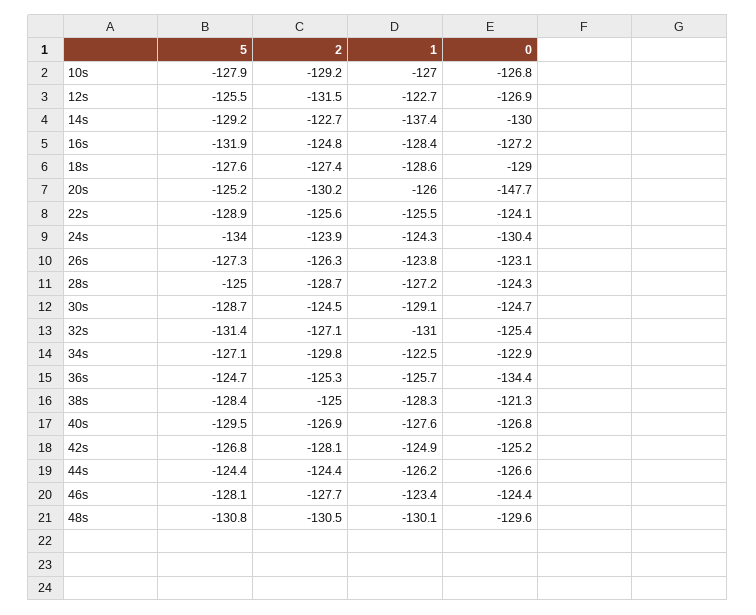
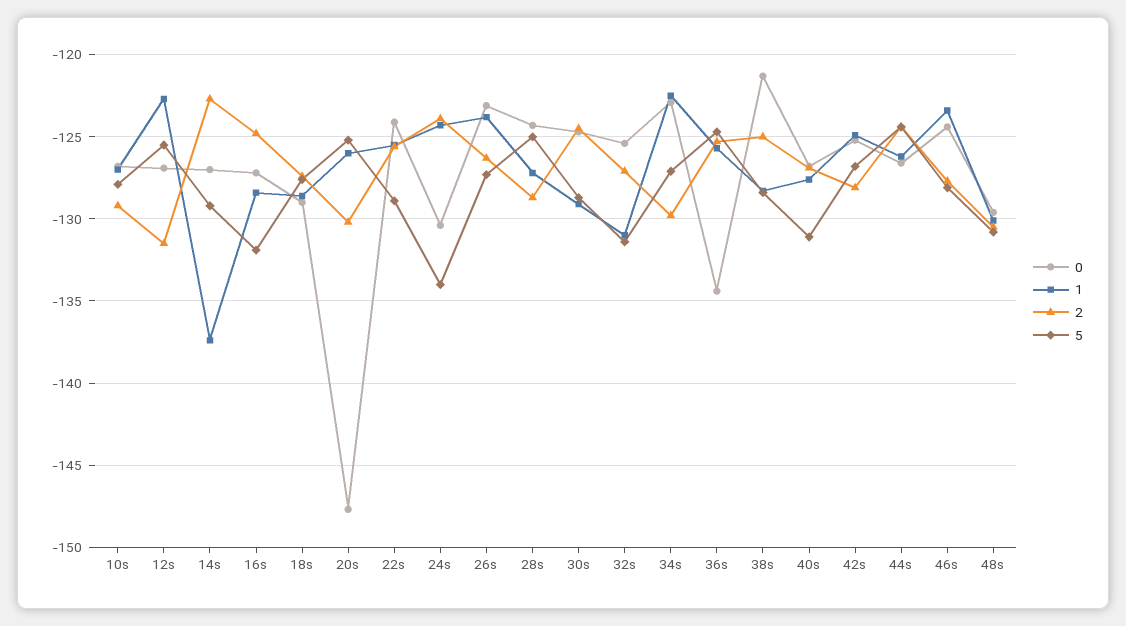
  {
    "5": {
      "10s": -127.9,
      "12s": -125.5,
      "14s": -129.2,
      "16s": -131.9,
      "18s": -127.6,
      "20s": -125.2,
      "22s": -128.9,
      "24s": -134,
      "26s": -127.3,
      "28s": -125,
      "30s": -128.7,
      "32s": -131.4,
      "34s": -127.1,
      "36s": -124.7,
      "38s": -128.4,
-     "40s": -129.5,
+     "40s": -131,
      "42s": -126.8,
      "44s": -124.4,
      "46s": -128.1,
      "48s": -130.8
    },
    "2": {
      "10s": -129.2,
      "12s": -131.5,
      "14s": -122.7,
      "16s": -124.8,
      "18s": -127.4,
      "20s": -130.2,
      "22s": -125.6,
      "24s": -123.9,
      "26s": -126.3,
      "28s": -128.7,
      "30s": -124.5,
      "32s": -127.1,
      "34s": -129.8,
      "36s": -125.3,
      "38s": -125,
      "40s": -126.9,
      "42s": -128.1,
      "44s": -124.4,
      "46s": -127.7,
      "48s": -130.5
    },
    "1": {
      "10s": -127,
      "12s": -122.7,
      "14s": -137.4,
      "16s": -128.4,
      "18s": -128.6,
      "20s": -126,
      "22s": -125.5,
      "24s": -124.3,
      "26s": -123.8,
      "28s": -127.2,
      "30s": -129.1,
      "32s": -131,
      "34s": -122.5,
      "36s": -125.7,
      "38s": -128.3,
      "40s": -127.6,
      "42s": -124.9,
      "44s": -126.2,
      "46s": -123.4,
      "48s": -130.1
    },
    "0": {
      "10s": -126.8,
      "12s": -126.9,
-     "14s": -130,
+     "14s": -127,
      "16s": -127.2,
      "18s": -129,
      "20s": -147.7,
      "22s": -124.1,
      "24s": -130.4,
      "26s": -123.1,
      "28s": -124.3,
      "30s": -124.7,
      "32s": -125.4,
      "34s": -122.9,
      "36s": -134.4,
      "38s": -121.3,
      "40s": -126.8,
      "42s": -125.2,
      "44s": -126.6,
      "46s": -124.4,
      "48s": -129.6
    }
  }

